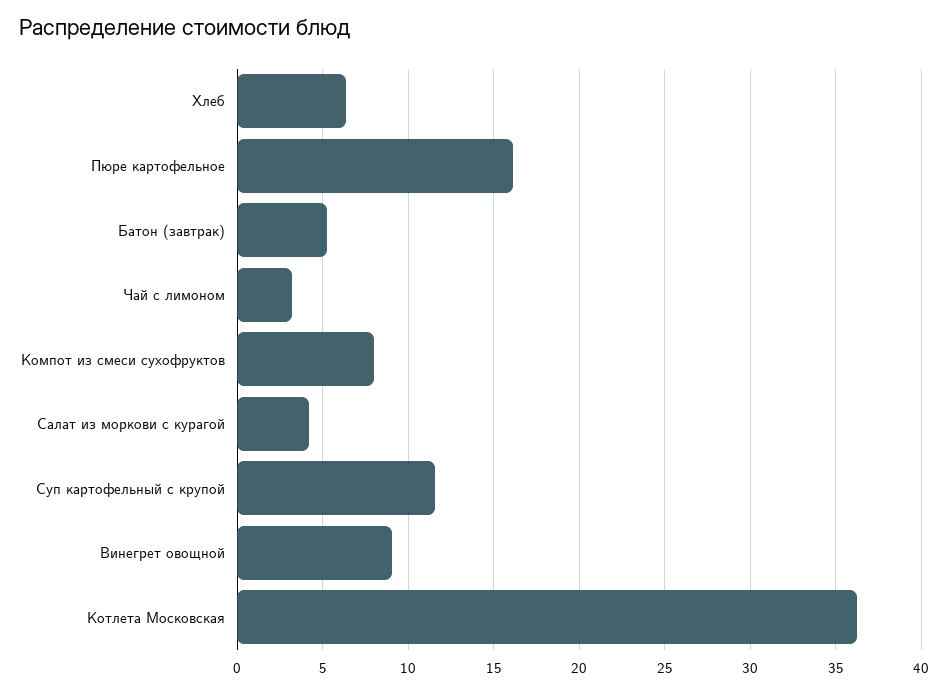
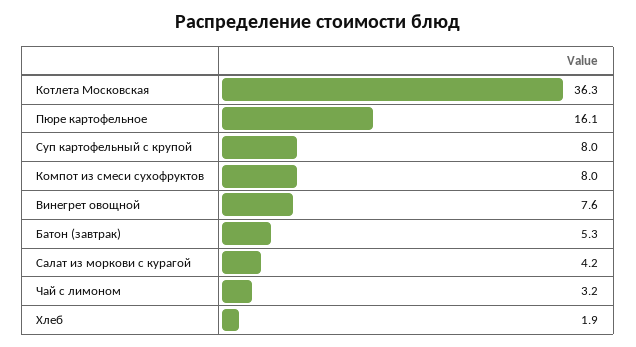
  {
-   "Хлеб": 6.5,
+   "Хлеб": 1.9,
    "Пюре картофельное": 16.1,
    "Батон (завтрак)": 5.3,
    "Чай с лимоном": 3.2,
    "Компот из смеси сухофруктов": 8,
    "Салат из моркови с курагой": 4.2,
-   "Суп картофельный с крупой": 11.5,
+   "Суп картофельный с крупой": 8,
-   "Винегрет овощной": 9,
+   "Винегрет овощной": 7.6,
    "Котлета Московская": 36.3
  }

